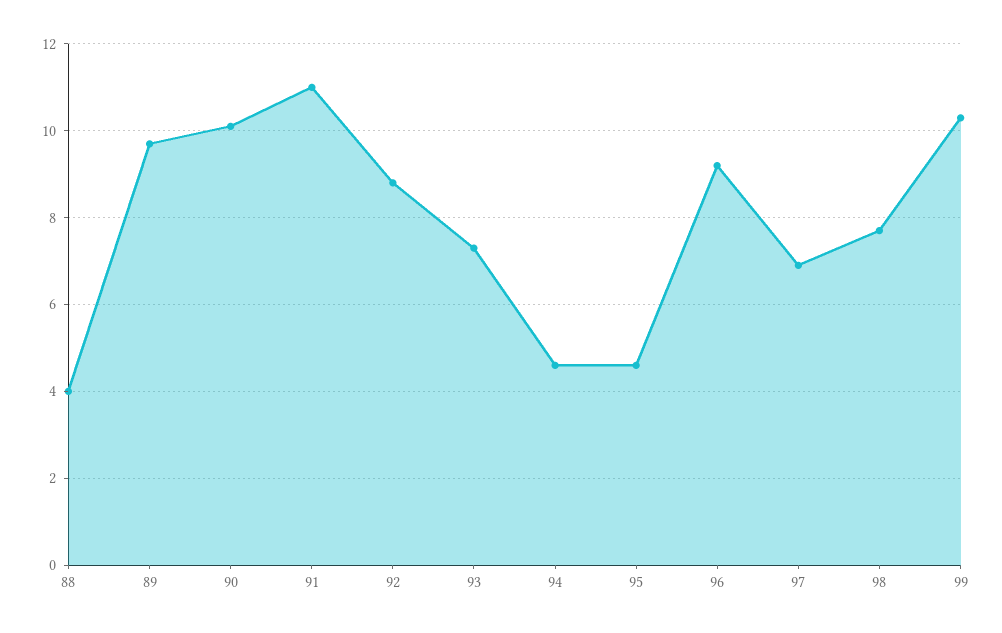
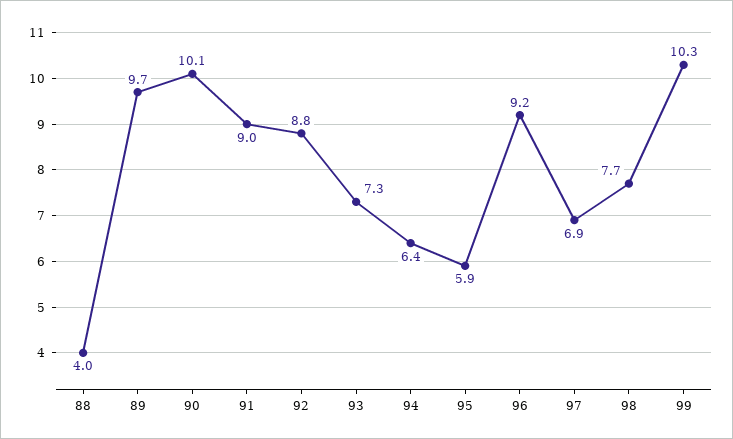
  {
    "88": 4,
    "89": 9.7,
    "90": 10.1,
-   "91": 11,
+   "91": 9,
    "92": 8.8,
    "93": 7.3,
-   "94": 4.5,
+   "94": 6.4,
-   "95": 4.5,
+   "95": 5.9,
    "96": 9.2,
    "97": 6.9,
    "98": 7.7,
    "99": 10.3
  }

